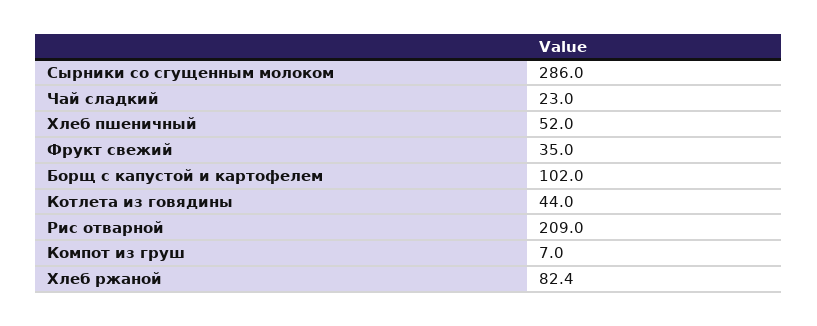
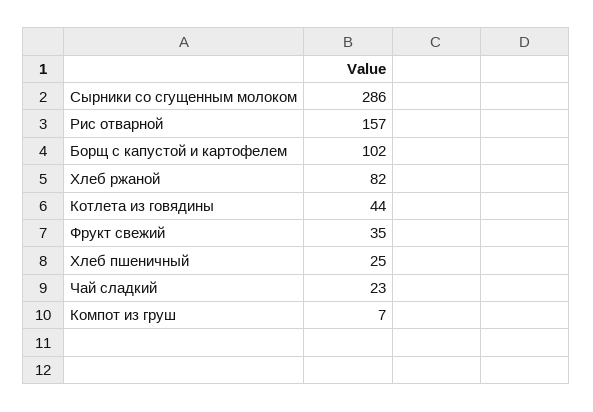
  {
    "Сырники со сгущенным молоком": 286,
    "Чай сладкий": 23,
-   "Хлеб пшеничный": 52,
+   "Хлеб пшеничный": 25,
    "Фрукт свежий": 35,
    "Борщ с капустой и картофелем": 102,
    "Котлета из говядины": 44,
-   "Рис отварной": 209,
+   "Рис отварной": 157,
    "Компот из груш": 7,
    "Хлеб ржаной": 82.4
  }

